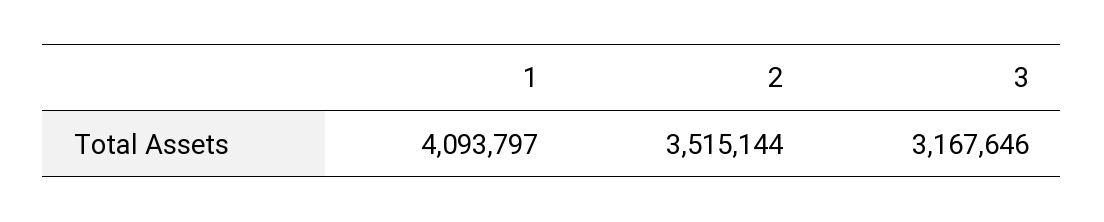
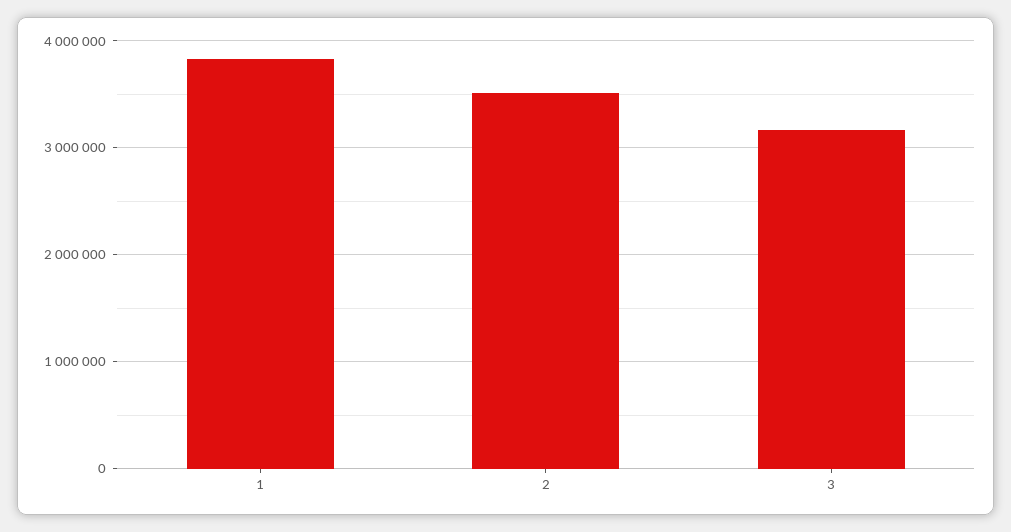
  {
-   "1": 4093797,
+   "1": 3800000,
    "2": 3515144,
    "3": 3167646
  }

